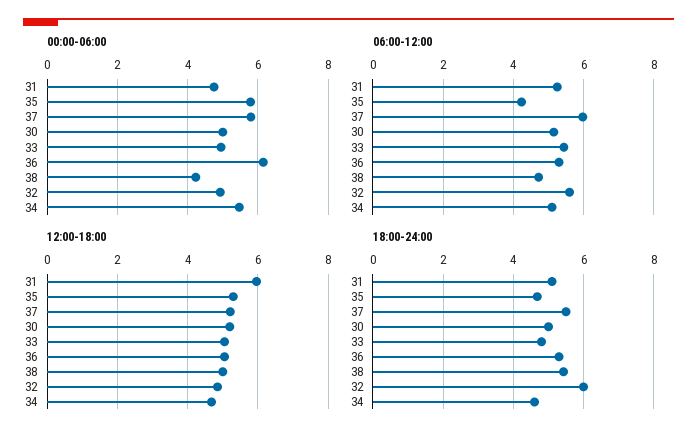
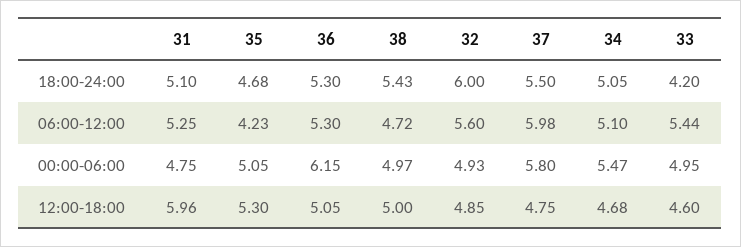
  {
    "00:00-06:00": {
      "31": 4.75,
-     "35": 5.8,
+     "35": 5.05,
      "37": 5.8,
-     "30": 5,
      "33": 4.95,
      "36": 6.15,
-     "38": 4.2,
+     "38": 4.97,
      "32": 4.93,
      "34": 5.47
    },
    "06:00-12:00": {
      "31": 5.25,
      "35": 4.23,
      "37": 5.98,
-     "30": 5.2,
      "33": 5.44,
      "36": 5.3,
      "38": 4.72,
      "32": 5.6,
      "34": 5.1
    },
    "12:00-18:00": {
      "31": 5.96,
      "35": 5.3,
-     "37": 5.2,
+     "37": 4.75,
-     "30": 5.2,
-     "33": 5,
+     "33": 4.6,
      "36": 5.05,
      "38": 5,
      "32": 4.85,
      "34": 4.68
    },
    "18:00-24:00": {
      "31": 5.1,
      "35": 4.68,
      "37": 5.5,
-     "30": 5,
-     "33": 4.8,
+     "33": 4.2,
      "36": 5.3,
      "38": 5.43,
      "32": 6,
-     "34": 4.6
+     "34": 5.05
    }
  }

